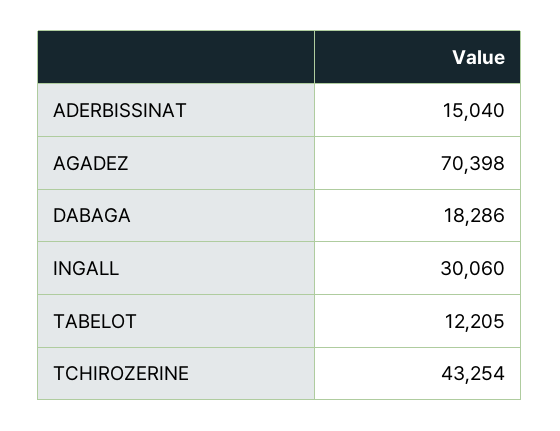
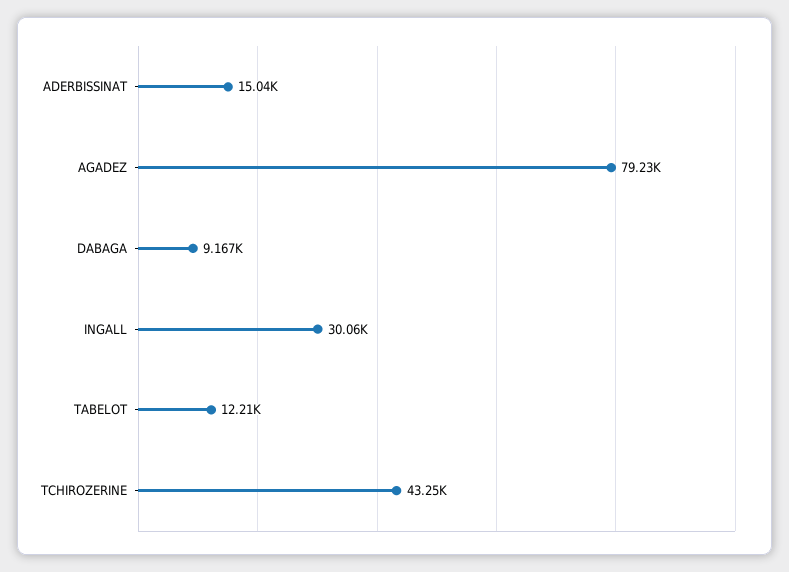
  {
    "ADERBISSINAT": 15040,
-   "AGADEZ": 70398,
+   "AGADEZ": 79230,
-   "DABAGA": 18286,
+   "DABAGA": 9167,
    "INGALL": 30060,
    "TABELOT": 12205,
    "TCHIROZERINE": 43254
  }

